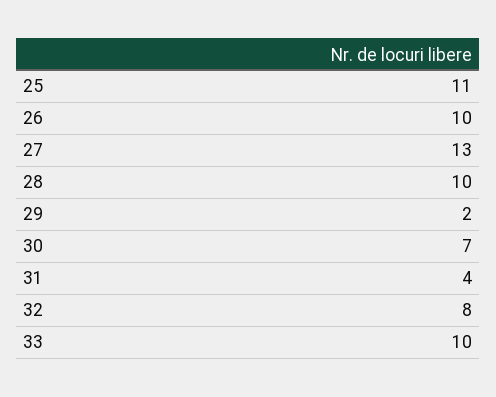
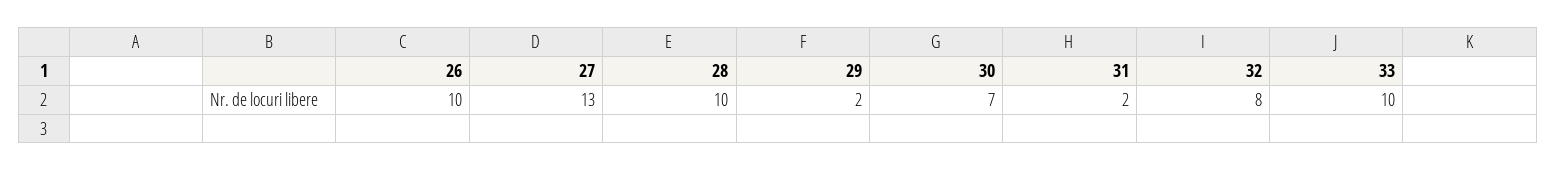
  {
-   "25": 11,
    "26": 10,
    "27": 13,
    "28": 10,
    "29": 2,
    "30": 7,
-   "31": 4,
+   "31": 2,
    "32": 8,
    "33": 10
  }

